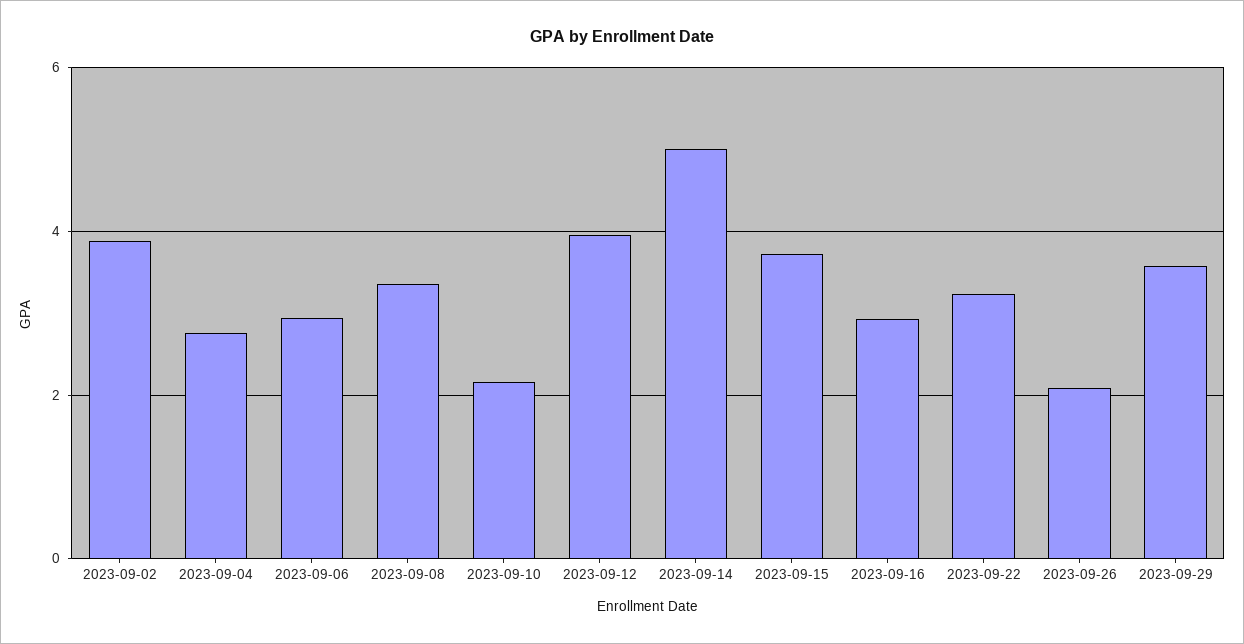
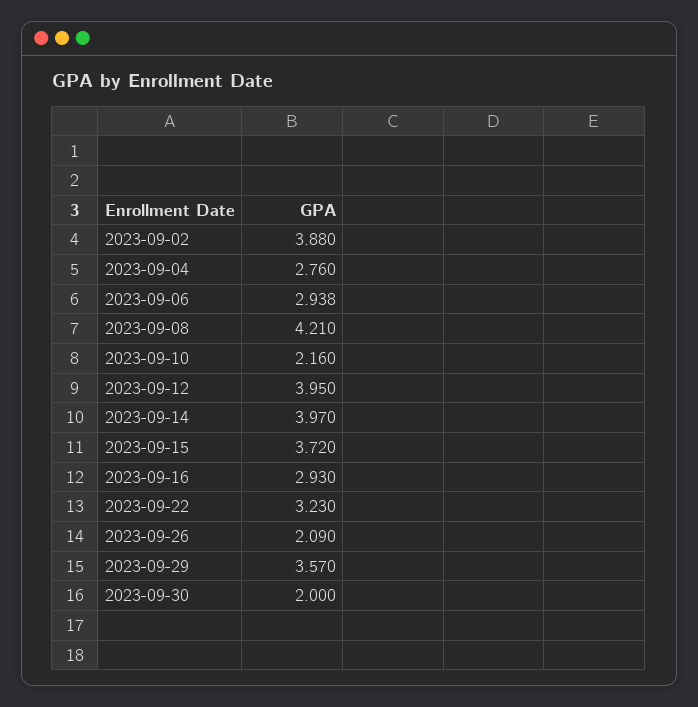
  {
    "2023-09-02": 3.88,
    "2023-09-04": 2.76,
    "2023-09-06": 2.938,
-   "2023-09-08": 3.4,
+   "2023-09-08": 4.21,
    "2023-09-10": 2.16,
    "2023-09-12": 3.95,
-   "2023-09-14": 5,
+   "2023-09-14": 3.97,
    "2023-09-15": 3.72,
    "2023-09-16": 2.93,
    "2023-09-22": 3.23,
    "2023-09-26": 2.09,
-   "2023-09-29": 3.57
+   "2023-09-29": 3.57,
+   "2023-09-30": 2
  }

